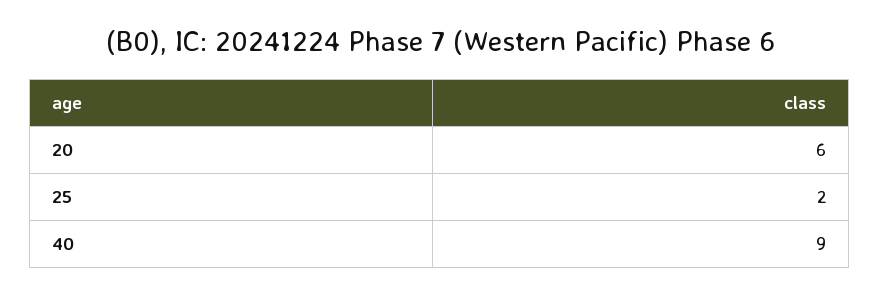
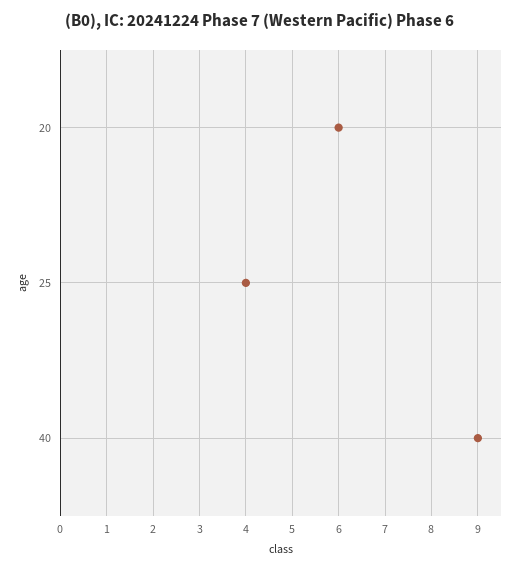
  {
    "20": 6,
-   "25": 2,
+   "25": 4,
    "40": 9
  }

